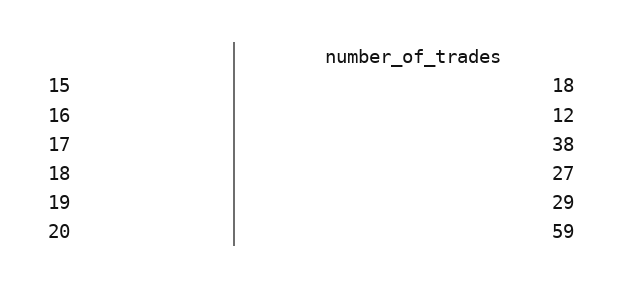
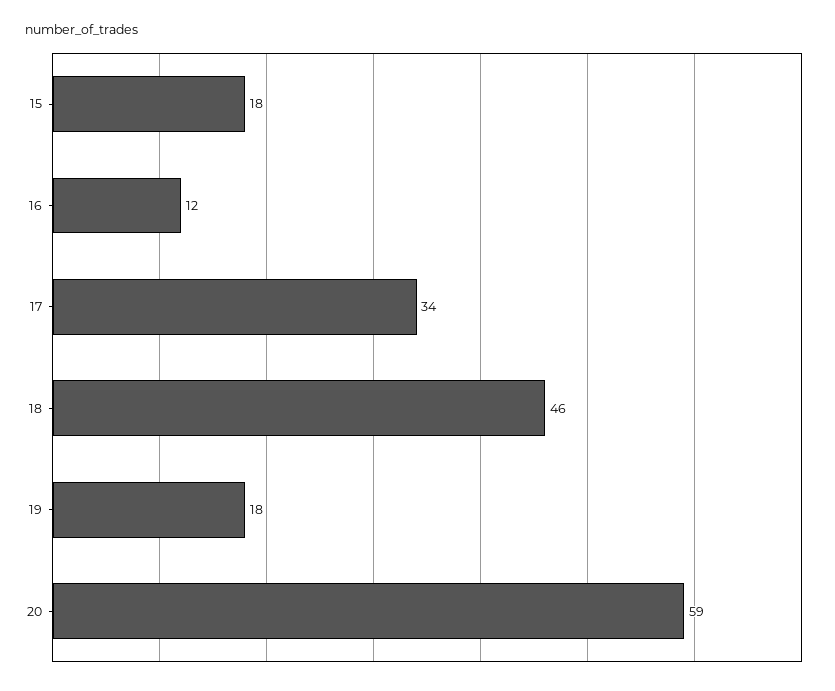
  {
    "15": 18,
    "16": 12,
-   "17": 38,
+   "17": 34,
-   "18": 27,
+   "18": 46,
-   "19": 29,
+   "19": 18,
    "20": 59
  }

